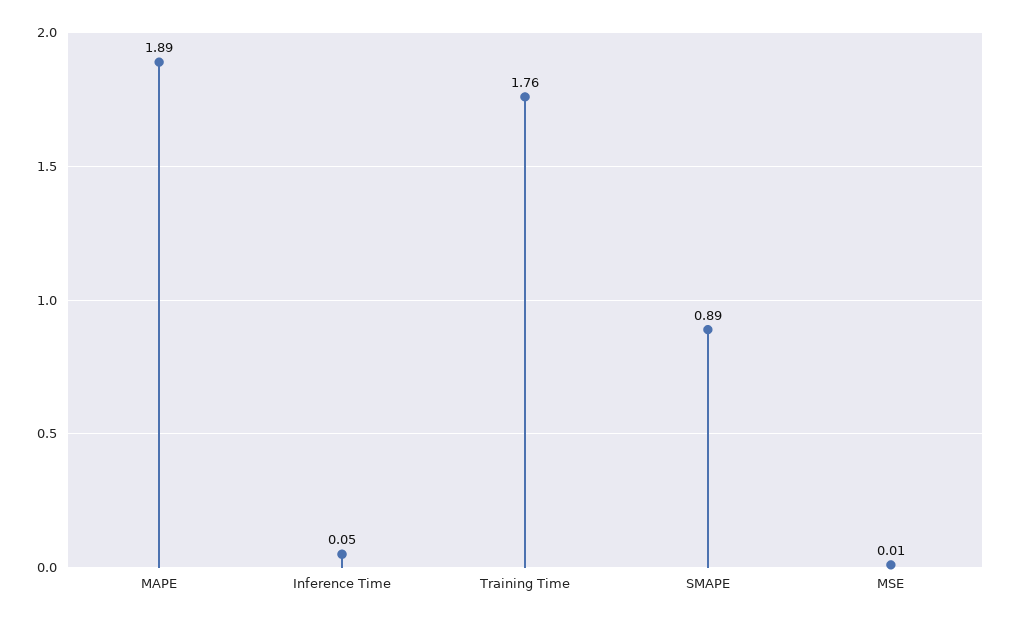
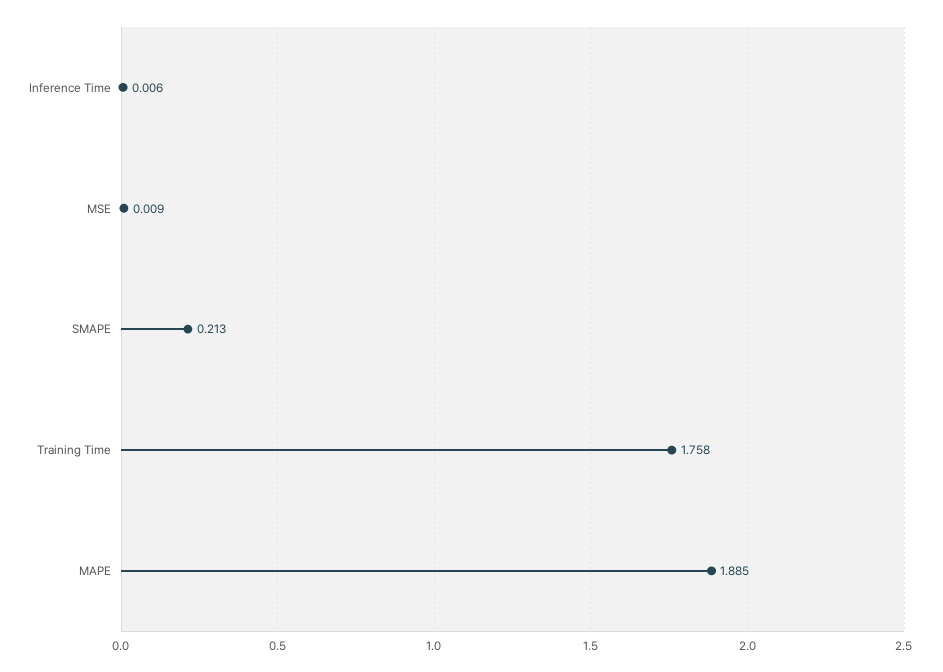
  {
    "MAPE": 1.885,
-   "Inference Time": 0.05,
+   "Inference Time": 0.006,
    "Training Time": 1.758,
-   "SMAPE": 0.89,
+   "SMAPE": 0.213,
    "MSE": 0.009
  }

